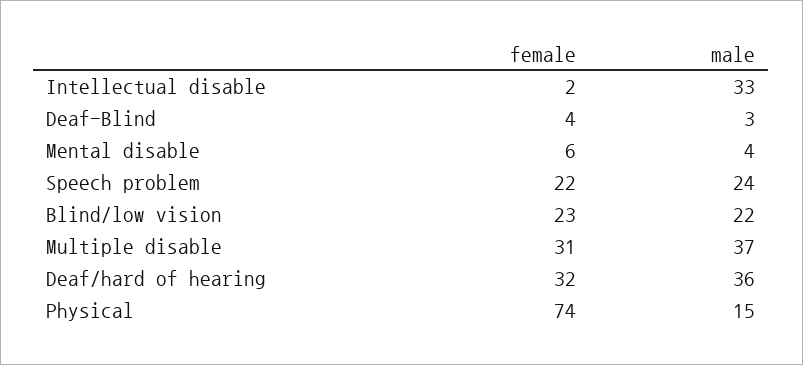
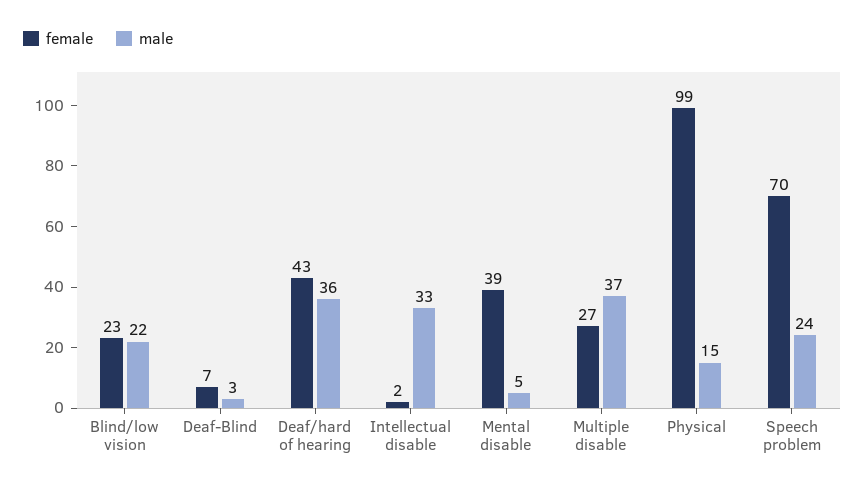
  {
    "female": {
      "Intellectual disable": 2,
-     "Deaf-Blind": 4,
+     "Deaf-Blind": 7,
-     "Mental disable": 6,
+     "Mental disable": 39,
-     "Speech problem": 22,
+     "Speech problem": 70,
      "Blind/low vision": 23,
-     "Multiple disable": 31,
+     "Multiple disable": 27,
-     "Deaf/hard of hearing": 32,
+     "Deaf/hard of hearing": 43,
-     "Physical": 74
+     "Physical": 99
    },
    "male": {
      "Intellectual disable": 33,
      "Deaf-Blind": 3,
-     "Mental disable": 4,
+     "Mental disable": 5,
      "Speech problem": 24,
      "Blind/low vision": 22,
      "Multiple disable": 37,
      "Deaf/hard of hearing": 36,
      "Physical": 15
    }
  }

